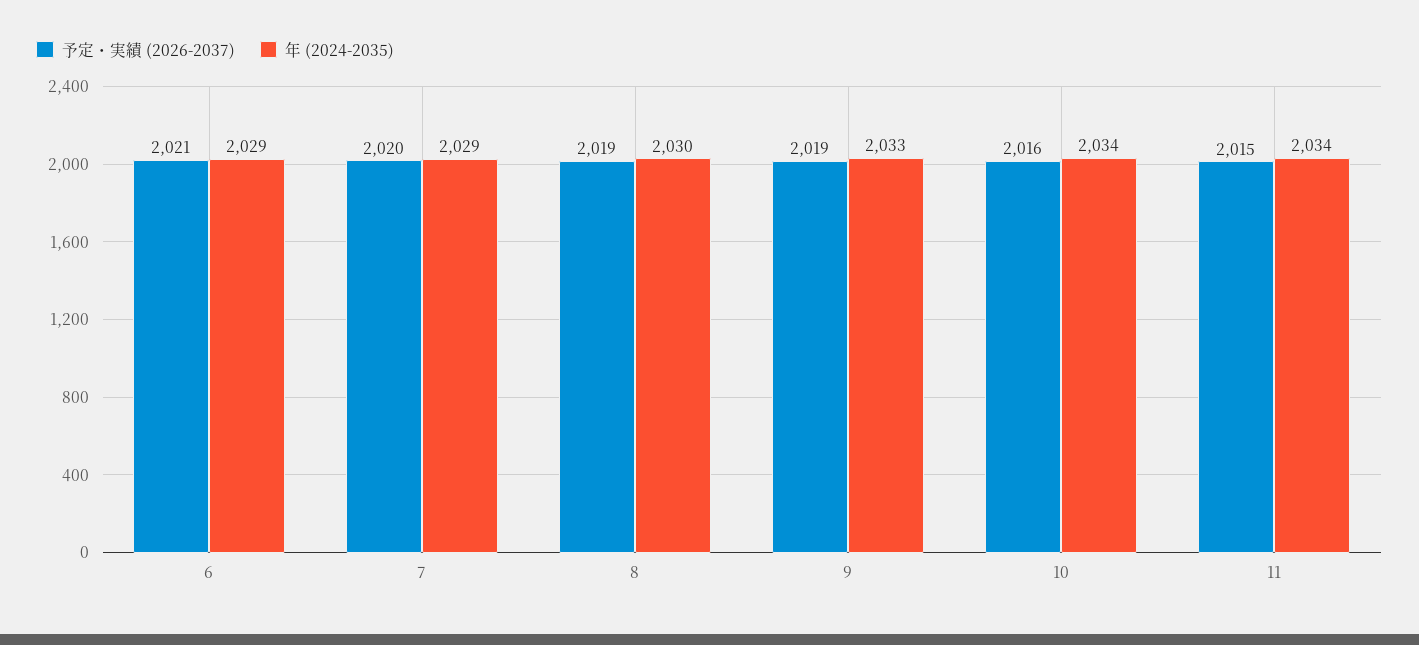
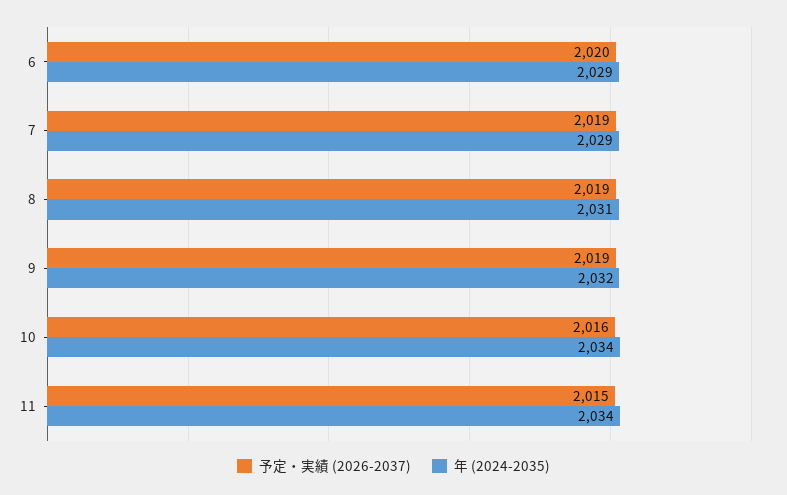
  {
    "予定・実績 (2026-2037)": {
-     "6": 2021,
+     "6": 2020,
-     "7": 2020,
+     "7": 2019,
      "8": 2019,
      "9": 2019,
      "10": 2016,
      "11": 2015
    },
    "年 (2024-2035)": {
      "6": 2029,
      "7": 2029,
-     "8": 2030,
+     "8": 2031,
-     "9": 2033,
+     "9": 2032,
      "10": 2034,
      "11": 2034
    }
  }

